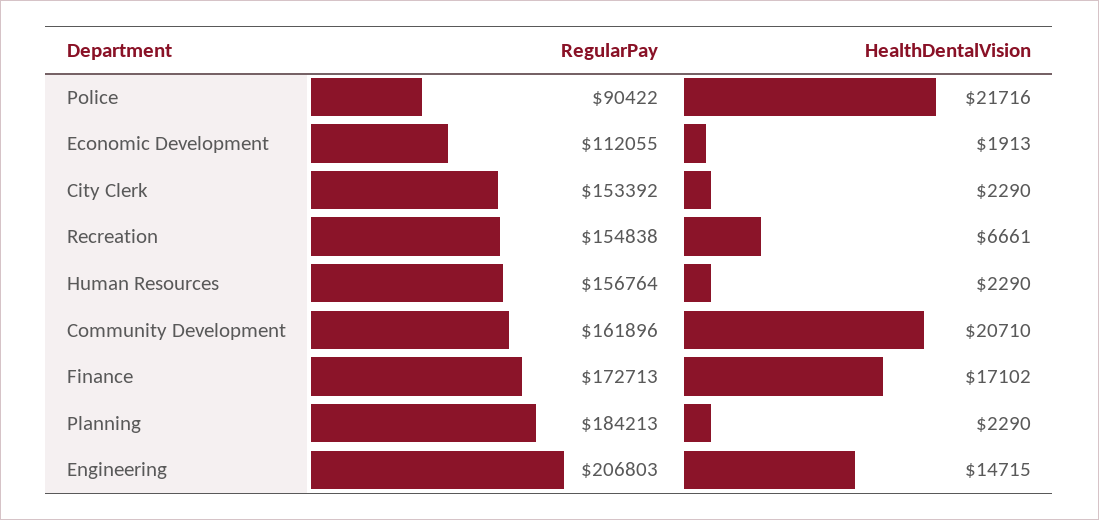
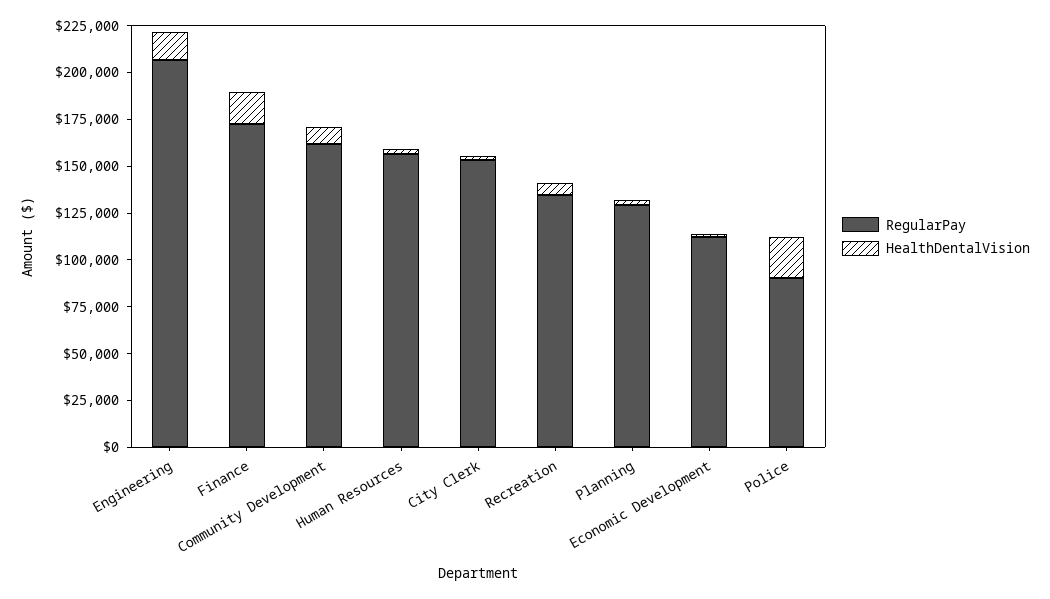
  {
    "RegularPay": {
      "Police": 90422,
      "Economic Development": 112055,
      "City Clerk": 153392,
-     "Recreation": 154838,
+     "Recreation": 135000,
      "Human Resources": 156764,
      "Community Development": 161896,
      "Finance": 172713,
-     "Planning": 184213,
+     "Planning": 130000,
      "Engineering": 206803
    },
    "HealthDentalVision": {
      "Police": 21716,
      "Economic Development": 1913,
      "City Clerk": 2290,
      "Recreation": 6661,
      "Human Resources": 2290,
-     "Community Development": 20710,
+     "Community Development": 10000,
      "Finance": 17102,
      "Planning": 2290,
      "Engineering": 14715
    }
  }

